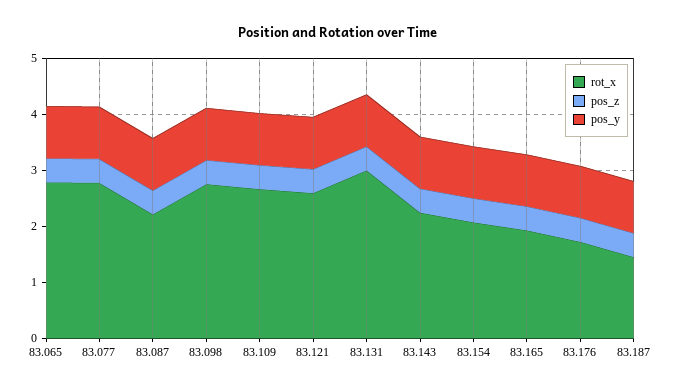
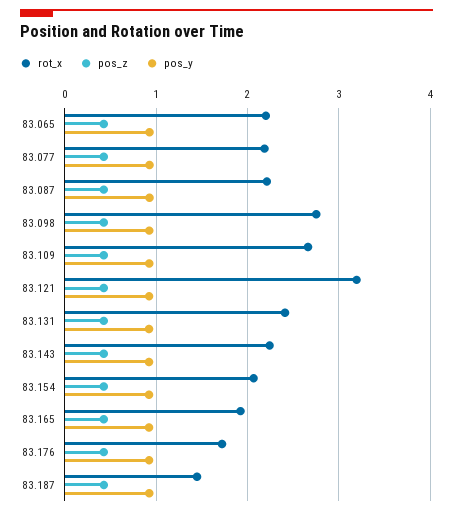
  {
    "rot_x": {
-     "83.065": 2.8,
+     "83.065": 2.2,
-     "83.077": 2.8,
+     "83.077": 2.2,
      "83.087": 2.2,
      "83.098": 2.8,
      "83.109": 2.7,
-     "83.121": 2.6,
+     "83.121": 3.2,
-     "83.131": 3,
+     "83.131": 2.4,
      "83.143": 2.2,
      "83.154": 2.1,
      "83.165": 1.9,
      "83.176": 1.7,
      "83.187": 1.4
    },
    "pos_z": {
      "83.065": 0.4,
      "83.077": 0.4,
      "83.087": 0.4,
      "83.098": 0.4,
      "83.109": 0.4,
      "83.121": 0.4,
      "83.131": 0.4,
      "83.143": 0.4,
      "83.154": 0.4,
      "83.165": 0.4,
      "83.176": 0.4,
      "83.187": 0.4
    },
    "pos_y": {
      "83.065": 0.9,
      "83.077": 0.9,
      "83.087": 0.9,
      "83.098": 0.9,
      "83.109": 0.9,
      "83.121": 0.9,
      "83.131": 0.9,
      "83.143": 0.9,
      "83.154": 0.9,
      "83.165": 0.9,
      "83.176": 0.9,
      "83.187": 0.9
    }
  }

